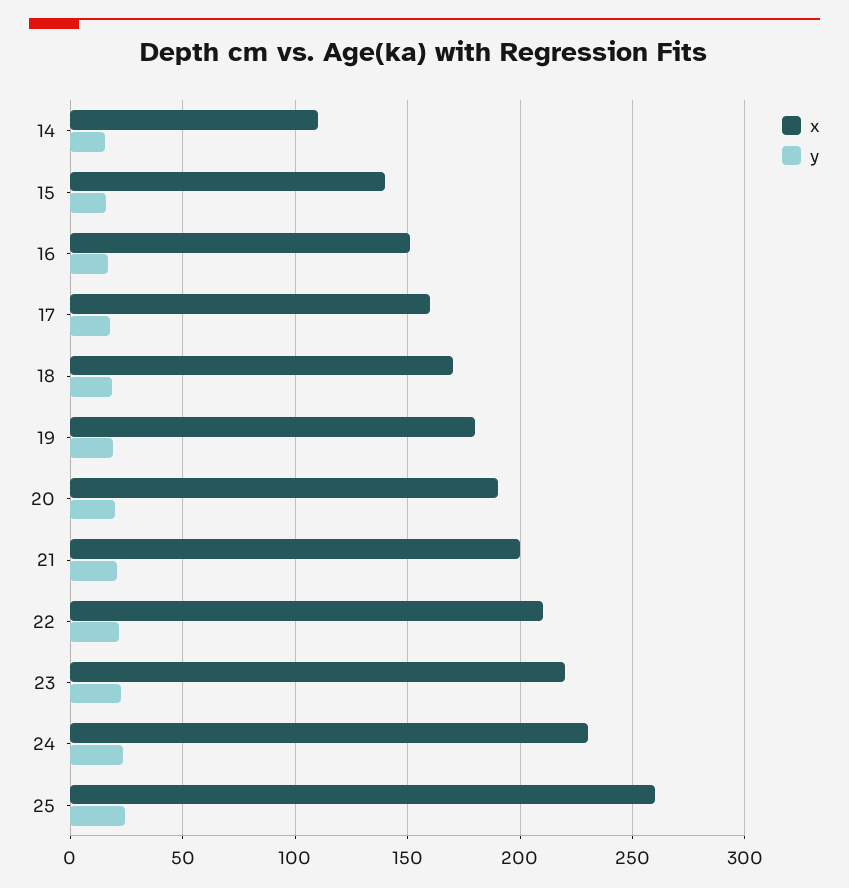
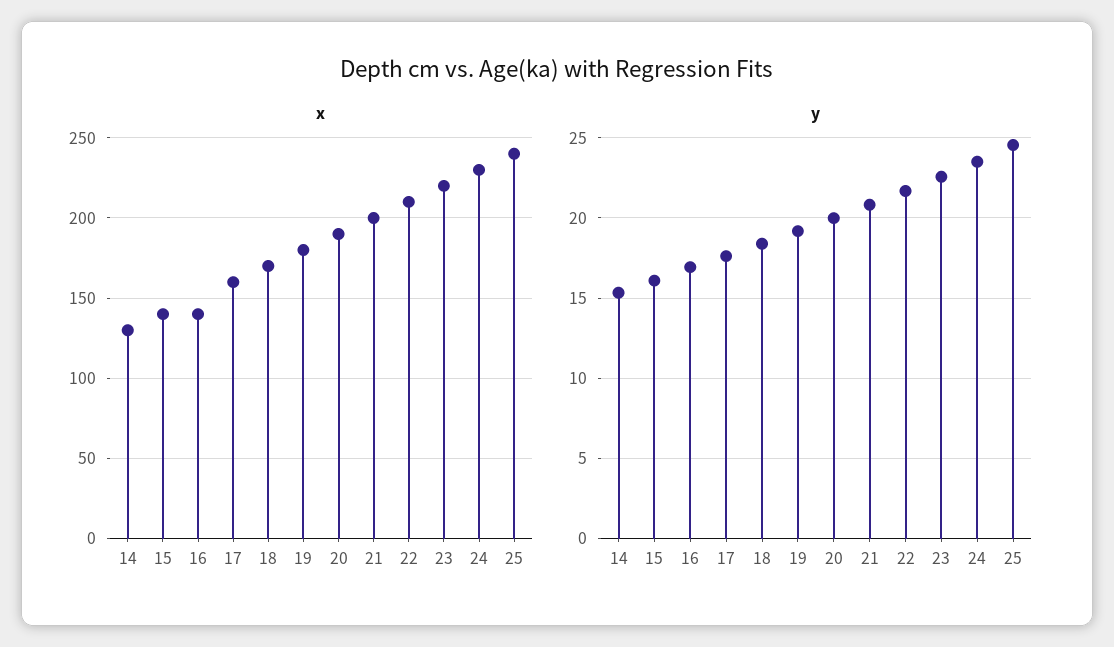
  {
    "x": {
-     "14": 110,
+     "14": 130,
      "15": 140,
-     "16": 150,
+     "16": 140,
      "17": 160,
      "18": 170,
      "19": 180,
      "20": 190,
      "21": 200,
      "22": 210,
      "23": 220,
      "24": 230,
-     "25": 260
+     "25": 240
    },
    "y": {
      "14": 15.5,
      "15": 16,
      "16": 17,
      "17": 17.5,
      "18": 18.5,
      "19": 19,
      "20": 20,
      "21": 21,
      "22": 21.5,
      "23": 22.5,
      "24": 23.5,
      "25": 24.5
    }
  }

